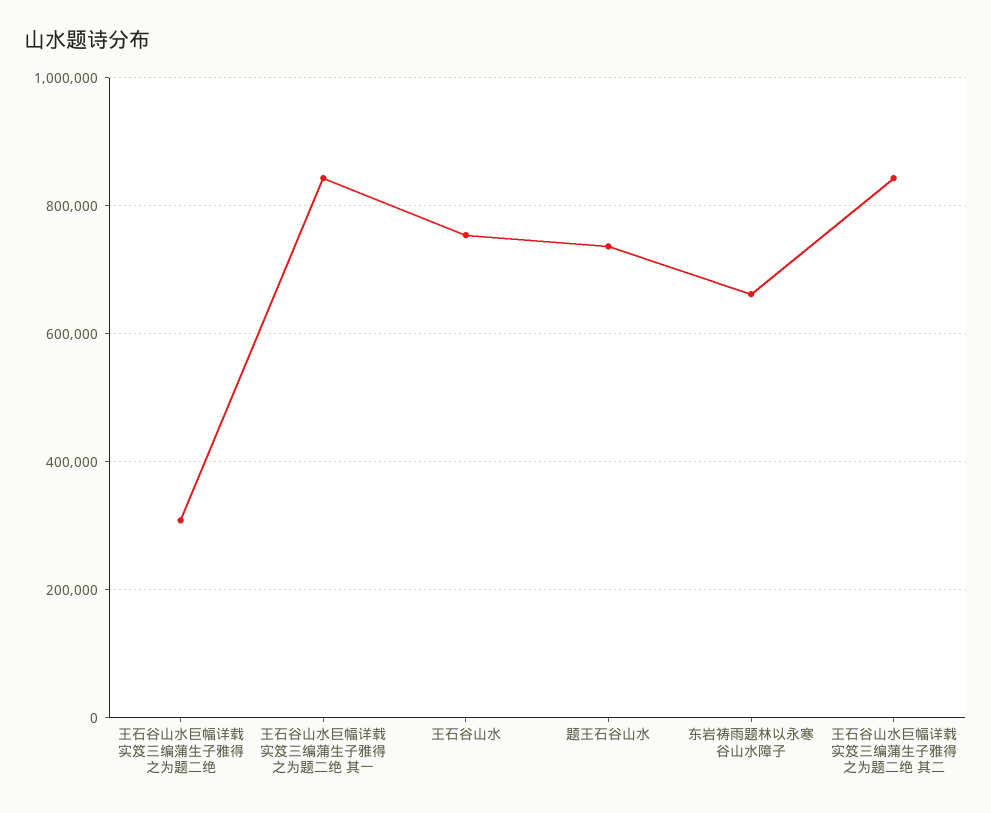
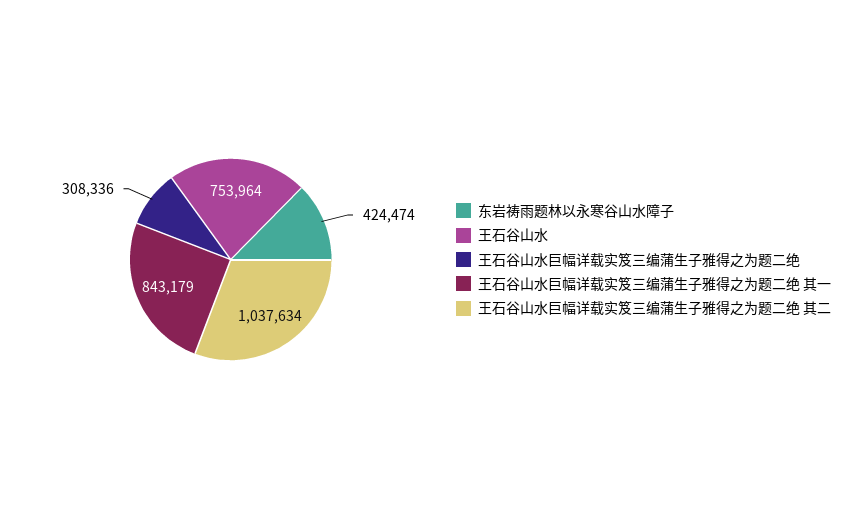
  {
    "王石谷山水巨幅详载实笈三编蒲生子雅得之为题二绝": 308336,
    "王石谷山水巨幅详载实笈三编蒲生子雅得之为题二绝 其一": 843179,
    "王石谷山水": 753964,
-   "题王石谷山水": 740000,
-   "东岩祷雨题林以永寒谷山水障子": 660000,
+   "东岩祷雨题林以永寒谷山水障子": 424474,
-   "王石谷山水巨幅详载实笈三编蒲生子雅得之为题二绝 其二": 840000
+   "王石谷山水巨幅详载实笈三编蒲生子雅得之为题二绝 其二": 1037634
  }

